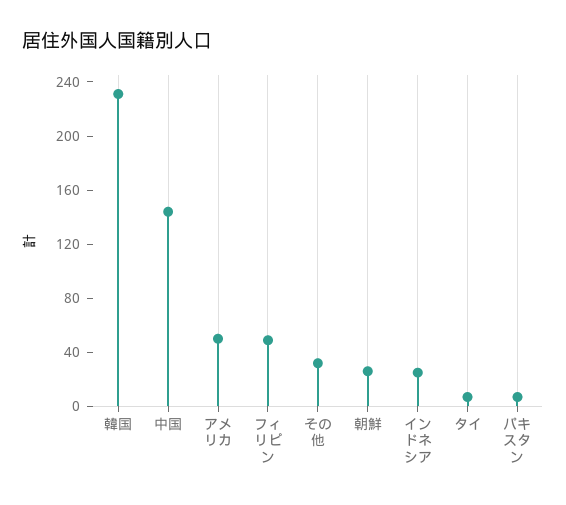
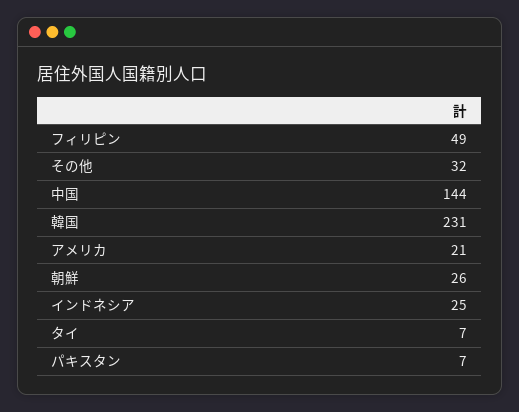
  {
    "韓国": 231,
    "中国": 144,
-   "アメリカ": 50,
+   "アメリカ": 21,
    "フィリピン": 49,
    "その他": 32,
    "朝鮮": 26,
    "インドネシア": 25,
    "タイ": 7,
    "パキスタン": 7
  }

